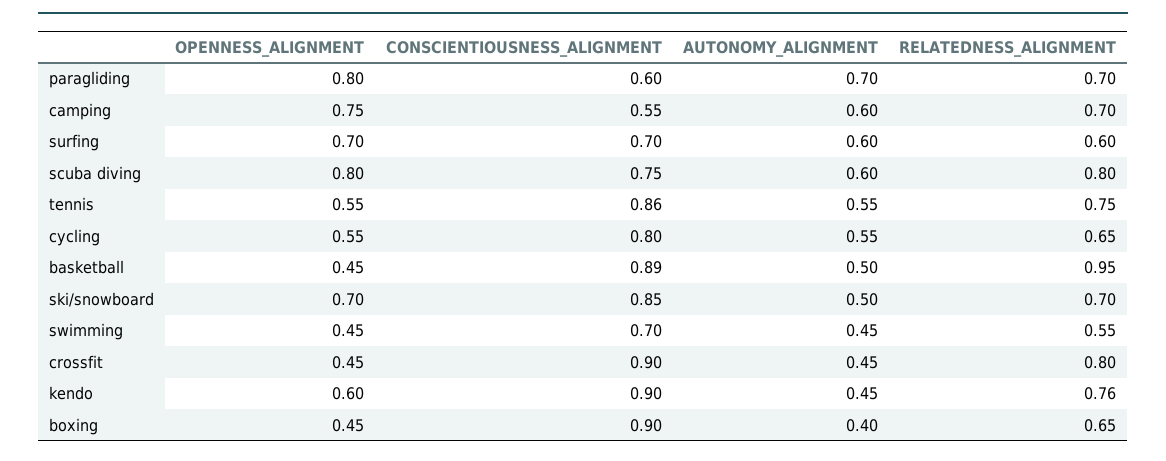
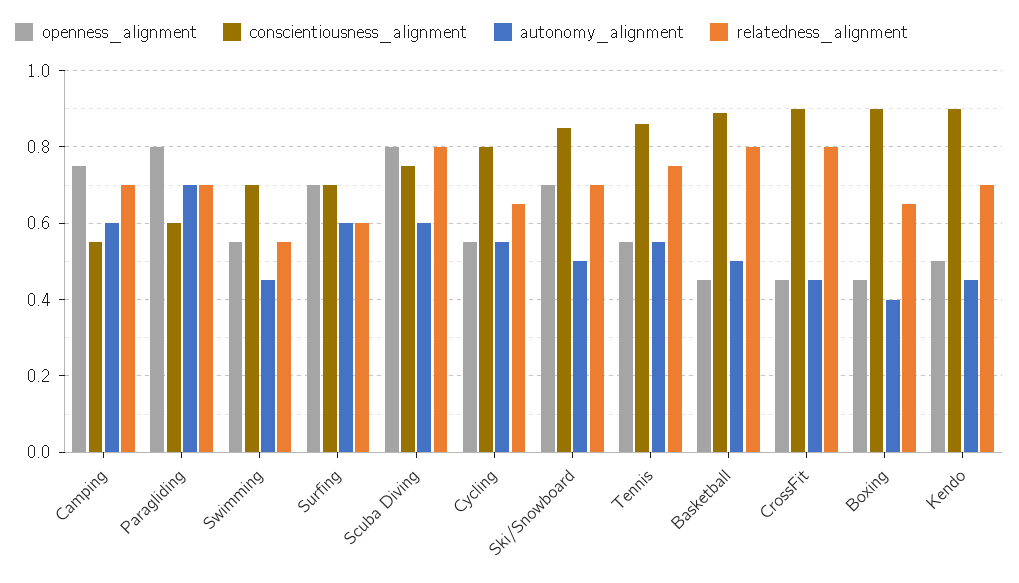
  {
    "OPENNESS_ALIGNMENT": {
      "paragliding": 0.8,
      "camping": 0.75,
      "surfing": 0.7,
      "scuba diving": 0.8,
      "tennis": 0.55,
      "cycling": 0.55,
      "basketball": 0.45,
      "ski/snowboard": 0.7,
-     "swimming": 0.45,
+     "swimming": 0.55,
      "crossfit": 0.45,
-     "kendo": 0.6,
+     "kendo": 0.5,
      "boxing": 0.45
    },
    "CONSCIENTIOUSNESS_ALIGNMENT": {
      "paragliding": 0.6,
      "camping": 0.55,
      "surfing": 0.7,
      "scuba diving": 0.75,
      "tennis": 0.86,
      "cycling": 0.8,
      "basketball": 0.89,
      "ski/snowboard": 0.85,
      "swimming": 0.7,
      "crossfit": 0.9,
      "kendo": 0.9,
      "boxing": 0.9
    },
    "AUTONOMY_ALIGNMENT": {
      "paragliding": 0.7,
      "camping": 0.6,
      "surfing": 0.6,
      "scuba diving": 0.6,
      "tennis": 0.55,
      "cycling": 0.55,
      "basketball": 0.5,
      "ski/snowboard": 0.5,
      "swimming": 0.45,
      "crossfit": 0.45,
      "kendo": 0.45,
      "boxing": 0.4
    },
    "RELATEDNESS_ALIGNMENT": {
      "paragliding": 0.7,
      "camping": 0.7,
      "surfing": 0.6,
      "scuba diving": 0.8,
      "tennis": 0.75,
      "cycling": 0.65,
-     "basketball": 0.95,
+     "basketball": 0.8,
      "ski/snowboard": 0.7,
      "swimming": 0.55,
      "crossfit": 0.8,
-     "kendo": 0.76,
+     "kendo": 0.7,
      "boxing": 0.65
    }
  }

